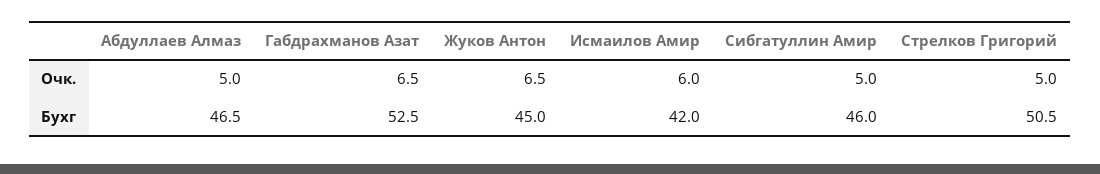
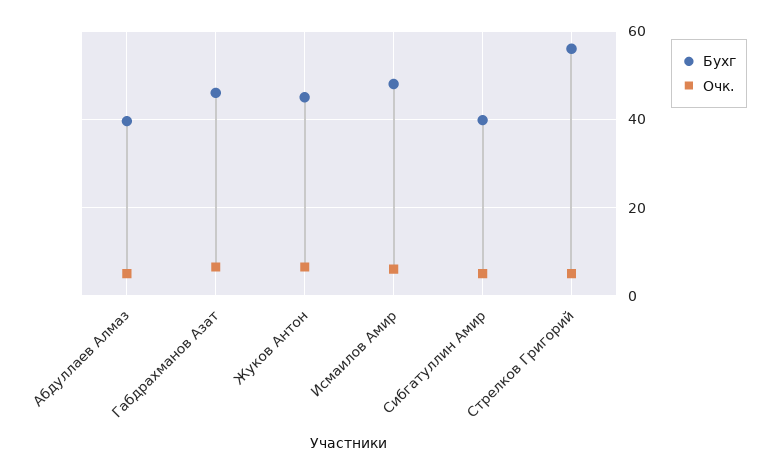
  {
    "Очк.": {
      "Абдуллаев Алмаз": 5,
      "Габдрахманов Азат": 6.5,
      "Жуков Антон": 6.5,
      "Исмаилов Амир": 6,
      "Сибгатуллин Амир": 5,
      "Стрелков Григорий": 5
    },
    "Бухг": {
-     "Абдуллаев Алмаз": 46.5,
+     "Абдуллаев Алмаз": 40,
-     "Габдрахманов Азат": 52.5,
+     "Габдрахманов Азат": 46,
      "Жуков Антон": 45,
-     "Исмаилов Амир": 42,
+     "Исмаилов Амир": 48,
-     "Сибгатуллин Амир": 46,
+     "Сибгатуллин Амир": 40,
-     "Стрелков Григорий": 50.5
+     "Стрелков Григорий": 56
    }
  }

